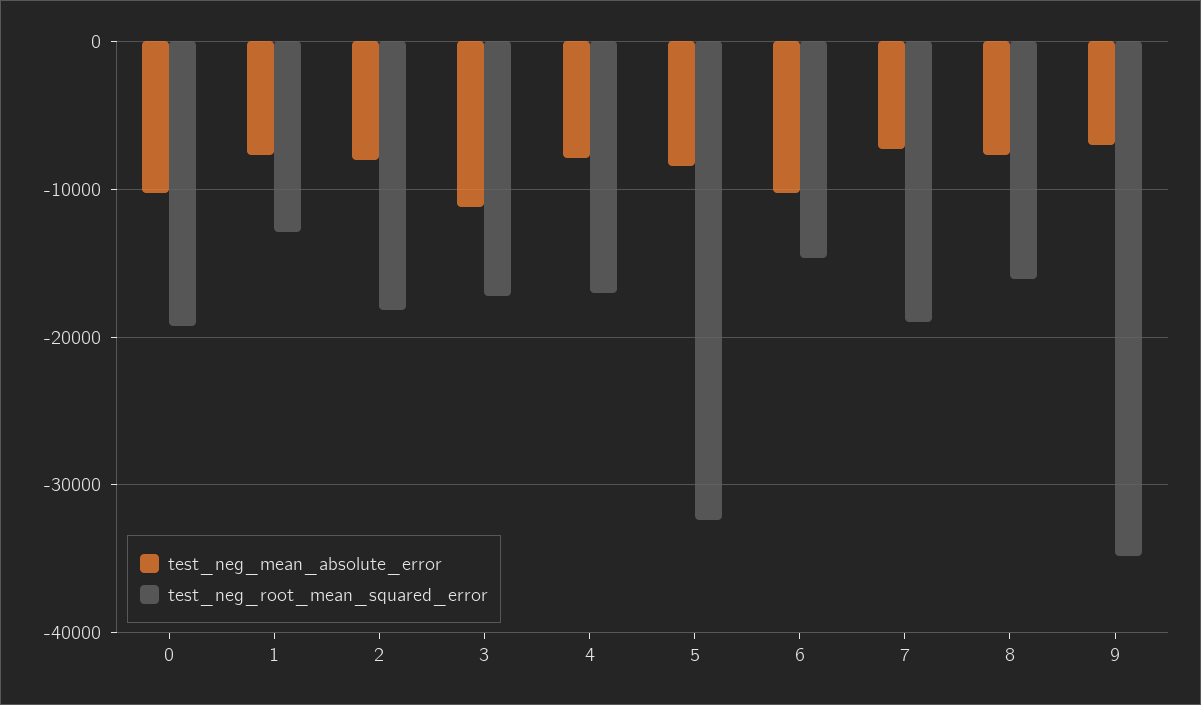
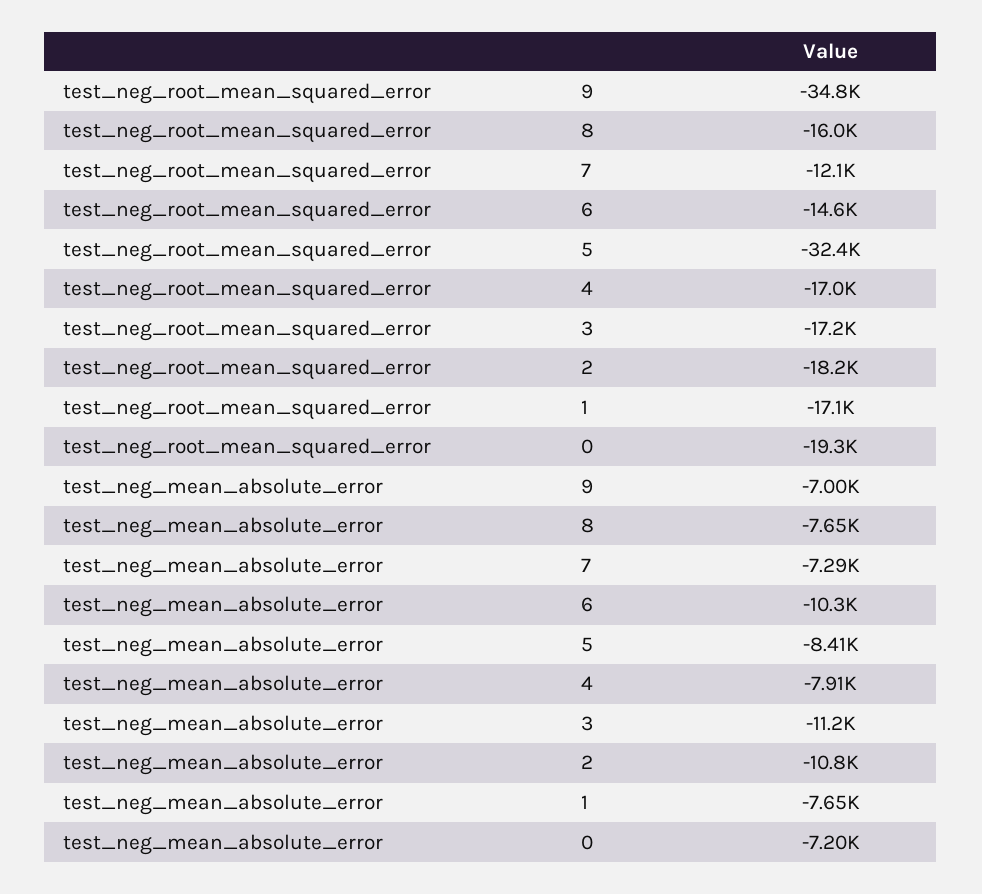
  {
    "test_neg_mean_absolute_error": {
-     "0": -10000,
+     "0": -7200,
      "1": -7650,
-     "2": -8000,
+     "2": -10800,
      "3": -11200,
      "4": -7910,
      "5": -8410,
      "6": -10300,
      "7": -7290,
      "8": -7650,
      "9": -7000
    },
    "test_neg_root_mean_squared_error": {
      "0": -19300,
-     "1": -13000,
+     "1": -17100,
      "2": -18200,
      "3": -17200,
      "4": -17000,
      "5": -32400,
      "6": -14600,
-     "7": -19000,
+     "7": -12100,
      "8": -16000,
      "9": -34800
    }
  }

